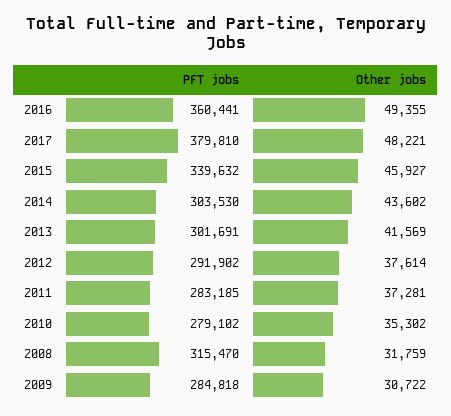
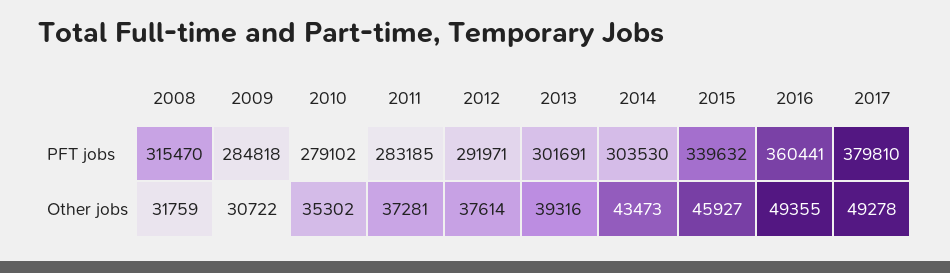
  {
    "PFT jobs": {
      "2016": 360441,
      "2017": 379810,
      "2015": 339632,
      "2014": 303530,
      "2013": 301691,
-     "2012": 291902,
+     "2012": 291971,
      "2011": 283185,
      "2010": 279102,
      "2008": 315470,
      "2009": 284818
    },
    "Other jobs": {
      "2016": 49355,
-     "2017": 48221,
+     "2017": 49278,
      "2015": 45927,
-     "2014": 43602,
+     "2014": 43473,
-     "2013": 41569,
+     "2013": 39316,
      "2012": 37614,
      "2011": 37281,
      "2010": 35302,
      "2008": 31759,
      "2009": 30722
    }
  }

